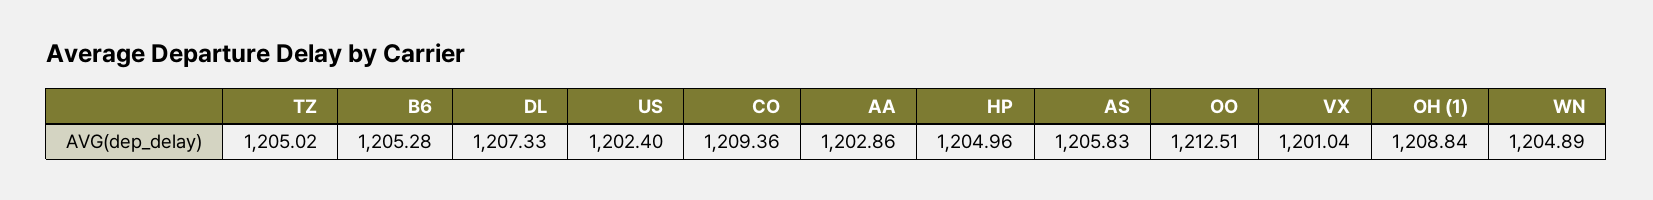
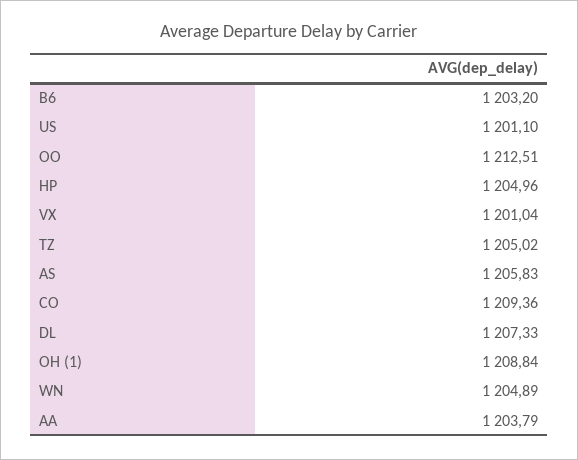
  {
    "TZ": 1205.02,
-   "B6": 1205.28,
+   "B6": 1203.2,
    "DL": 1207.33,
-   "US": 1202.4,
+   "US": 1201.1,
    "CO": 1209.36,
-   "AA": 1202.86,
+   "AA": 1203.79,
    "HP": 1204.96,
    "AS": 1205.83,
    "OO": 1212.51,
    "VX": 1201.04,
    "OH (1)": 1208.84,
    "WN": 1204.89
  }

